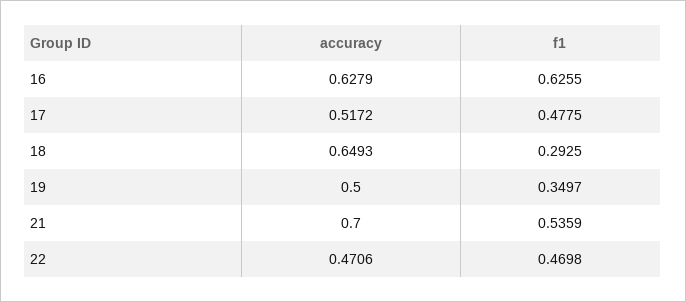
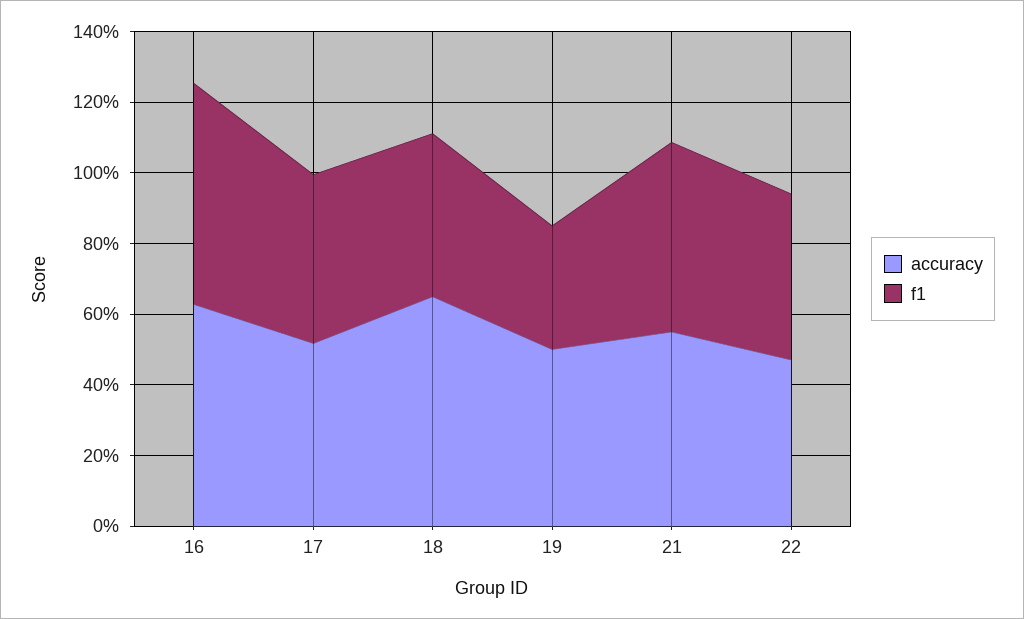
  {
    "accuracy": {
      "16": 0.6279,
      "17": 0.5172,
      "18": 0.6493,
      "19": 0.5,
-     "21": 0.7,
+     "21": 0.55,
      "22": 0.4706
    },
    "f1": {
      "16": 0.6255,
      "17": 0.4775,
-     "18": 0.2925,
+     "18": 0.45,
      "19": 0.3497,
      "21": 0.5359,
      "22": 0.4698
    }
  }

